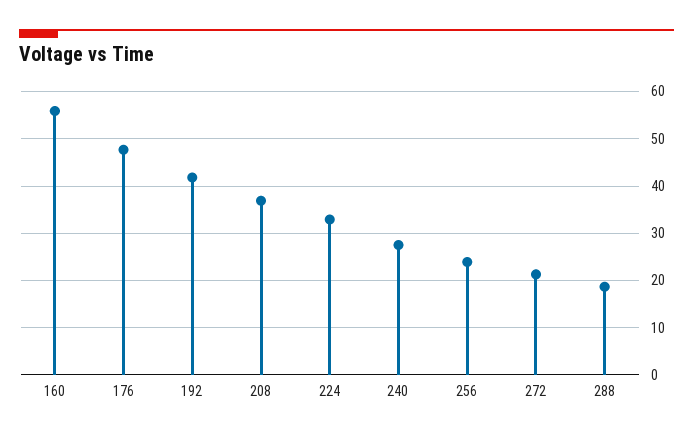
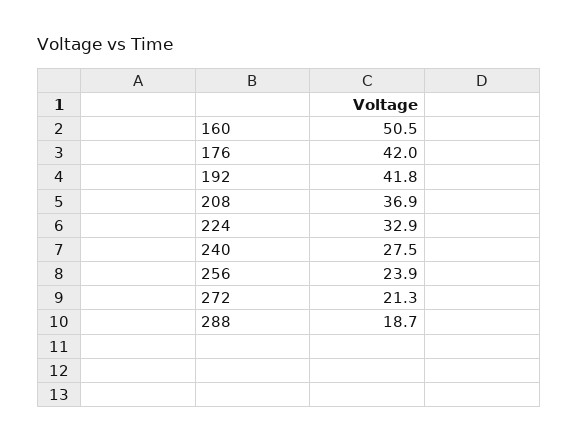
  {
-   "160": 56,
+   "160": 50.5,
-   "176": 48,
+   "176": 42,
    "192": 41.8,
    "208": 36.9,
    "224": 32.9,
    "240": 27.5,
    "256": 23.9,
    "272": 21.3,
    "288": 18.7
  }

